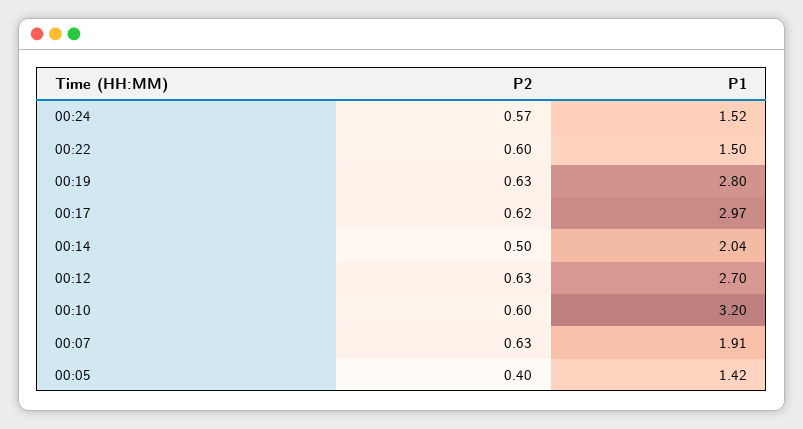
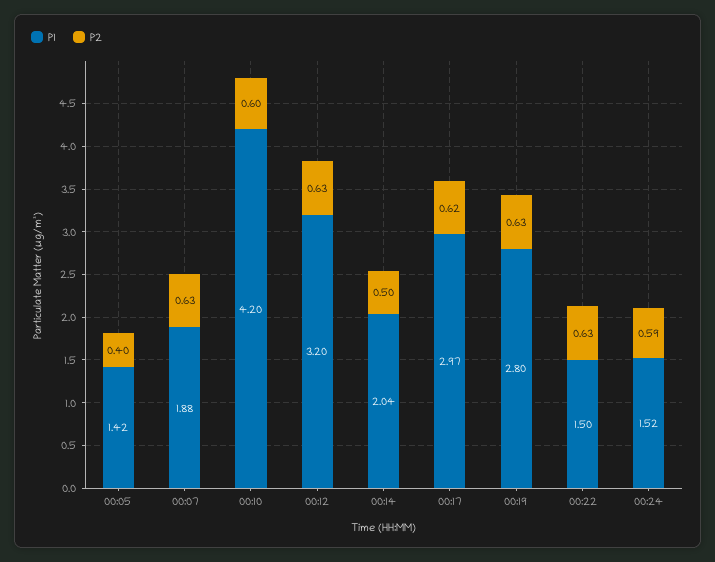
  {
    "P2": {
-     "00:24": 0.57,
+     "00:24": 0.59,
-     "00:22": 0.6,
+     "00:22": 0.63,
      "00:19": 0.63,
      "00:17": 0.62,
      "00:14": 0.5,
      "00:12": 0.63,
      "00:10": 0.6,
      "00:07": 0.63,
      "00:05": 0.4
    },
    "P1": {
      "00:24": 1.52,
      "00:22": 1.5,
      "00:19": 2.8,
      "00:17": 2.97,
      "00:14": 2.04,
-     "00:12": 2.7,
+     "00:12": 3.2,
-     "00:10": 3.2,
+     "00:10": 4.2,
-     "00:07": 1.91,
+     "00:07": 1.88,
      "00:05": 1.42
    }
  }

